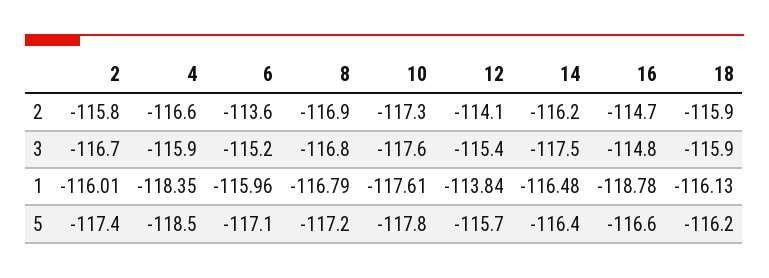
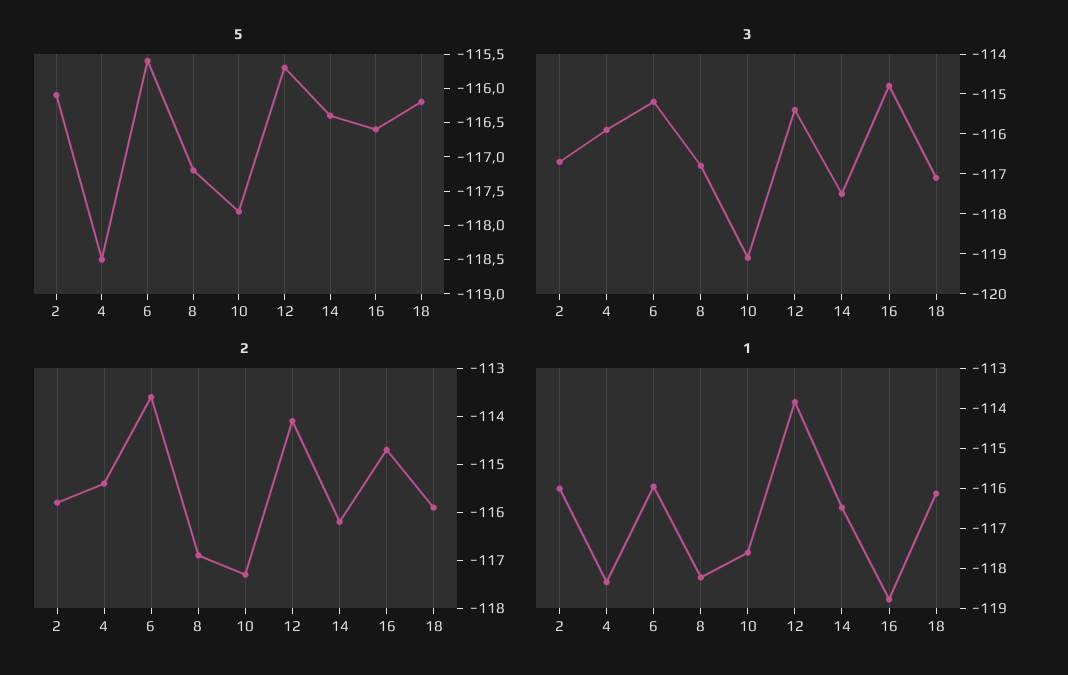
  {
    "2": {
      "2": -115.8,
-     "4": -116.6,
+     "4": -115.5,
      "6": -113.6,
      "8": -116.9,
      "10": -117.3,
      "12": -114.1,
      "14": -116.2,
      "16": -114.7,
      "18": -115.9
    },
    "3": {
      "2": -116.7,
      "4": -115.9,
      "6": -115.2,
      "8": -116.8,
-     "10": -117.6,
+     "10": -119,
      "12": -115.4,
      "14": -117.5,
      "16": -114.8,
-     "18": -115.9
+     "18": -117
    },
    "1": {
      "2": -116.01,
      "4": -118.35,
      "6": -115.96,
-     "8": -116.79,
+     "8": -118.25,
      "10": -117.61,
      "12": -113.84,
      "14": -116.48,
      "16": -118.78,
      "18": -116.13
    },
    "5": {
-     "2": -117.4,
+     "2": -116,
      "4": -118.5,
-     "6": -117.1,
+     "6": -115.5,
      "8": -117.2,
      "10": -117.8,
      "12": -115.7,
      "14": -116.4,
      "16": -116.6,
      "18": -116.2
    }
  }

